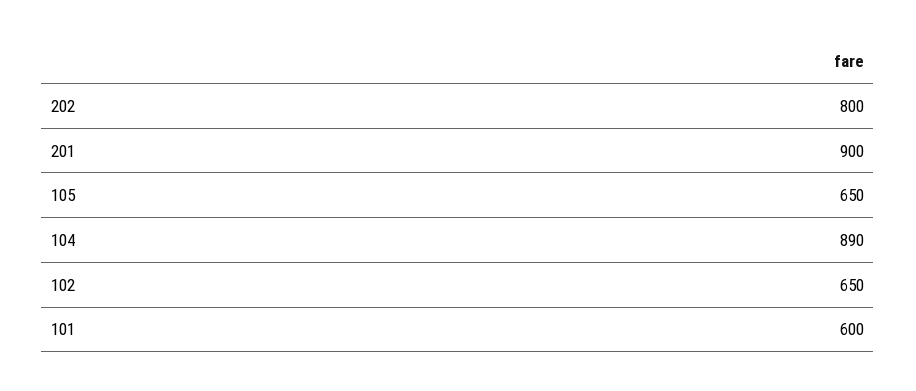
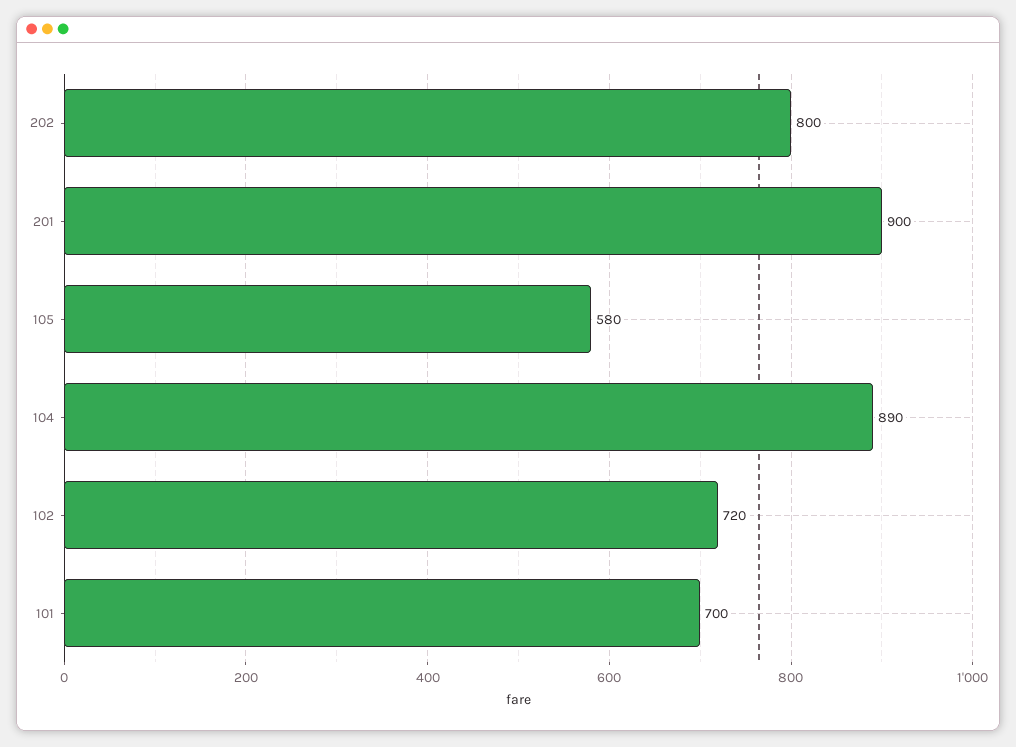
  {
    "202": 800,
    "201": 900,
-   "105": 650,
+   "105": 580,
    "104": 890,
-   "102": 650,
+   "102": 720,
-   "101": 600
+   "101": 700
  }

